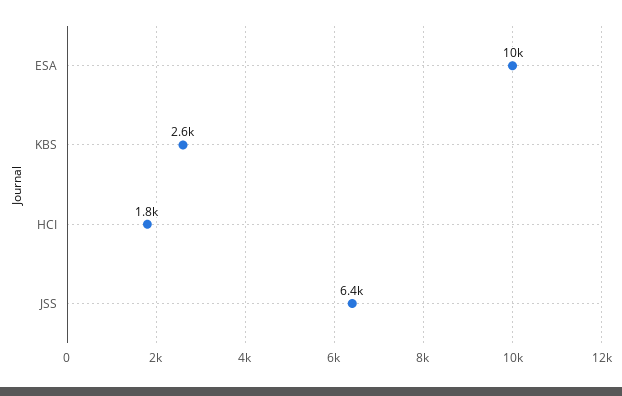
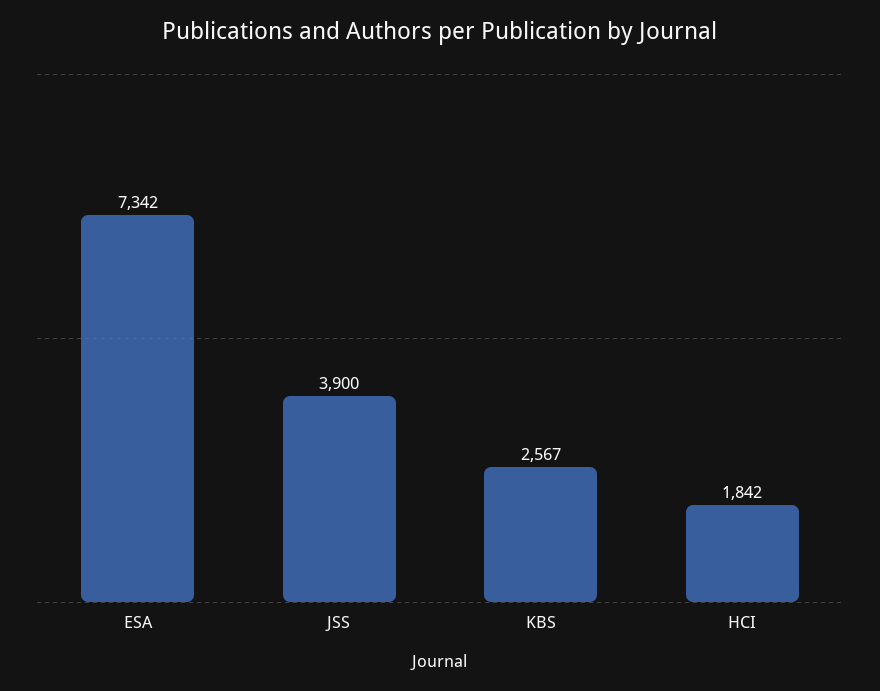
  {
-   "ESA": 10000,
+   "ESA": 7342,
    "KBS": 2567,
    "HCI": 1842,
-   "JSS": 6400
+   "JSS": 3900
  }

